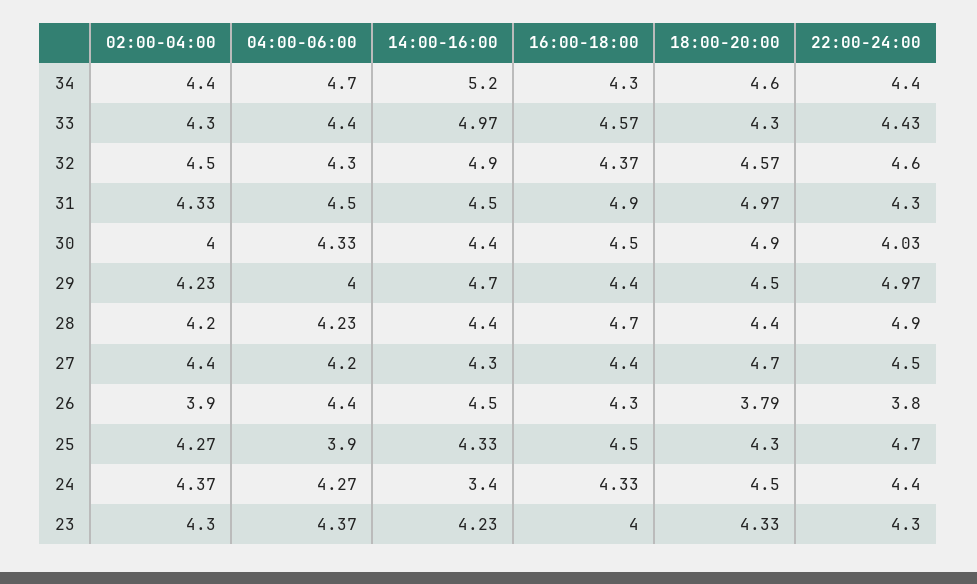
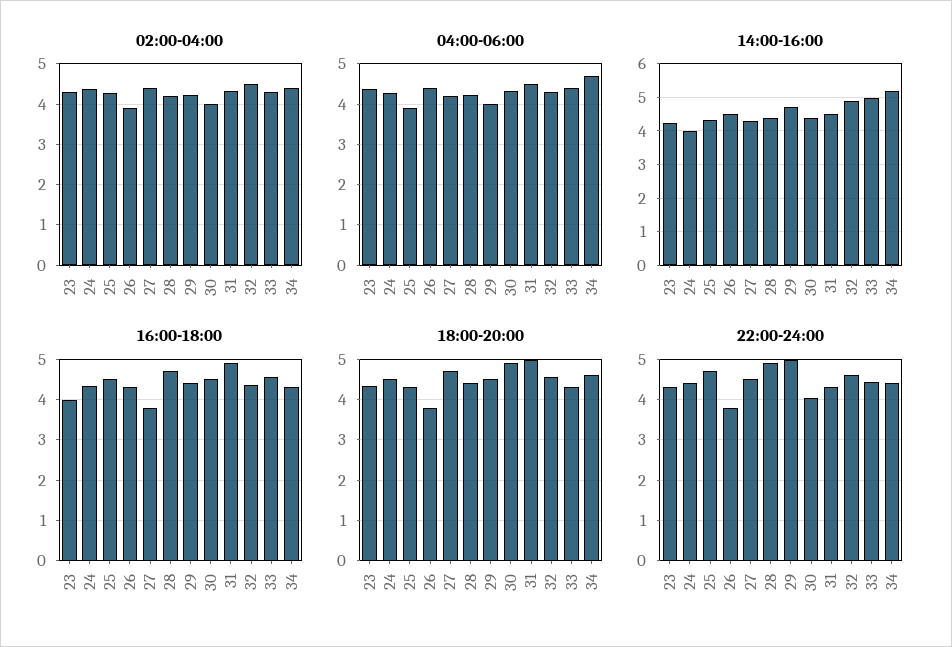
  {
    "02:00-04:00": {
      "34": 4.4,
      "33": 4.3,
      "32": 4.5,
      "31": 4.33,
      "30": 4,
      "29": 4.23,
      "28": 4.2,
      "27": 4.4,
      "26": 3.9,
      "25": 4.27,
      "24": 4.37,
      "23": 4.3
    },
    "04:00-06:00": {
      "34": 4.7,
      "33": 4.4,
      "32": 4.3,
      "31": 4.5,
      "30": 4.33,
      "29": 4,
      "28": 4.23,
      "27": 4.2,
      "26": 4.4,
      "25": 3.9,
      "24": 4.27,
      "23": 4.37
    },
    "14:00-16:00": {
      "34": 5.2,
      "33": 4.97,
      "32": 4.9,
      "31": 4.5,
      "30": 4.4,
      "29": 4.7,
      "28": 4.4,
      "27": 4.3,
      "26": 4.5,
      "25": 4.33,
-     "24": 3.4,
+     "24": 4,
      "23": 4.23
    },
    "16:00-18:00": {
      "34": 4.3,
      "33": 4.57,
      "32": 4.37,
      "31": 4.9,
      "30": 4.5,
      "29": 4.4,
      "28": 4.7,
-     "27": 4.4,
+     "27": 3.8,
      "26": 4.3,
      "25": 4.5,
      "24": 4.33,
      "23": 4
    },
    "18:00-20:00": {
      "34": 4.6,
      "33": 4.3,
      "32": 4.57,
      "31": 4.97,
      "30": 4.9,
      "29": 4.5,
      "28": 4.4,
      "27": 4.7,
      "26": 3.79,
      "25": 4.3,
      "24": 4.5,
      "23": 4.33
    },
    "22:00-24:00": {
      "34": 4.4,
      "33": 4.43,
      "32": 4.6,
      "31": 4.3,
      "30": 4.03,
      "29": 4.97,
      "28": 4.9,
      "27": 4.5,
      "26": 3.8,
      "25": 4.7,
      "24": 4.4,
      "23": 4.3
    }
  }

